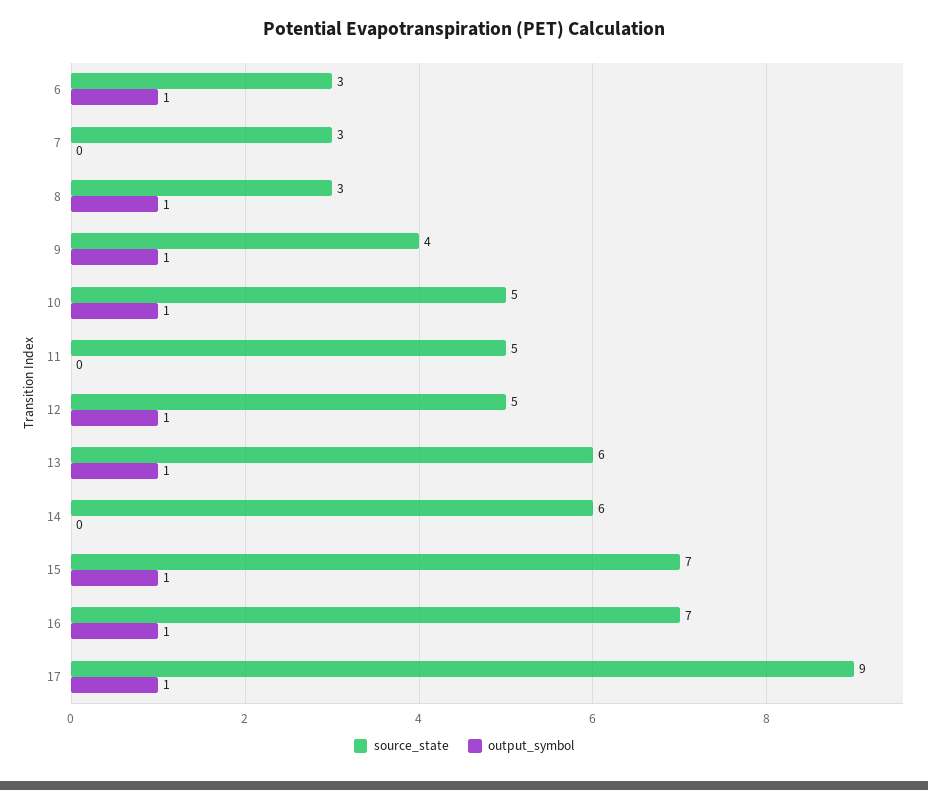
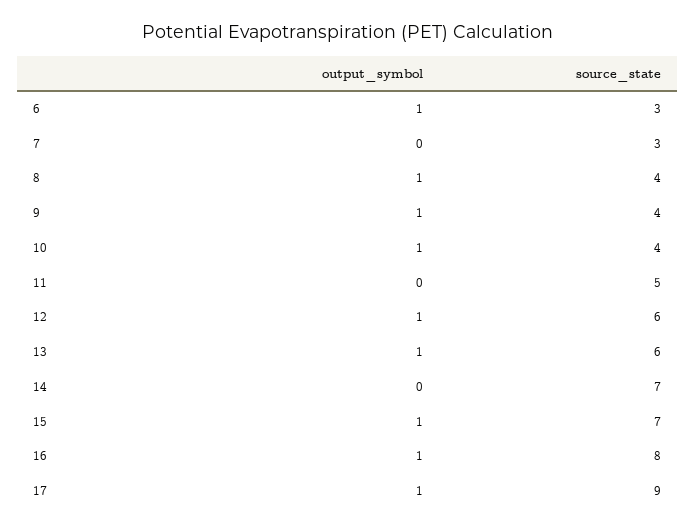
  {
    "source_state": {
      "6": 3,
      "7": 3,
-     "8": 3,
+     "8": 4,
      "9": 4,
-     "10": 5,
+     "10": 4,
      "11": 5,
-     "12": 5,
+     "12": 6,
      "13": 6,
-     "14": 6,
+     "14": 7,
      "15": 7,
-     "16": 7,
+     "16": 8,
      "17": 9
    },
    "output_symbol": {
      "6": 1,
      "7": 0,
      "8": 1,
      "9": 1,
      "10": 1,
      "11": 0,
      "12": 1,
      "13": 1,
      "14": 0,
      "15": 1,
      "16": 1,
      "17": 1
    }
  }

